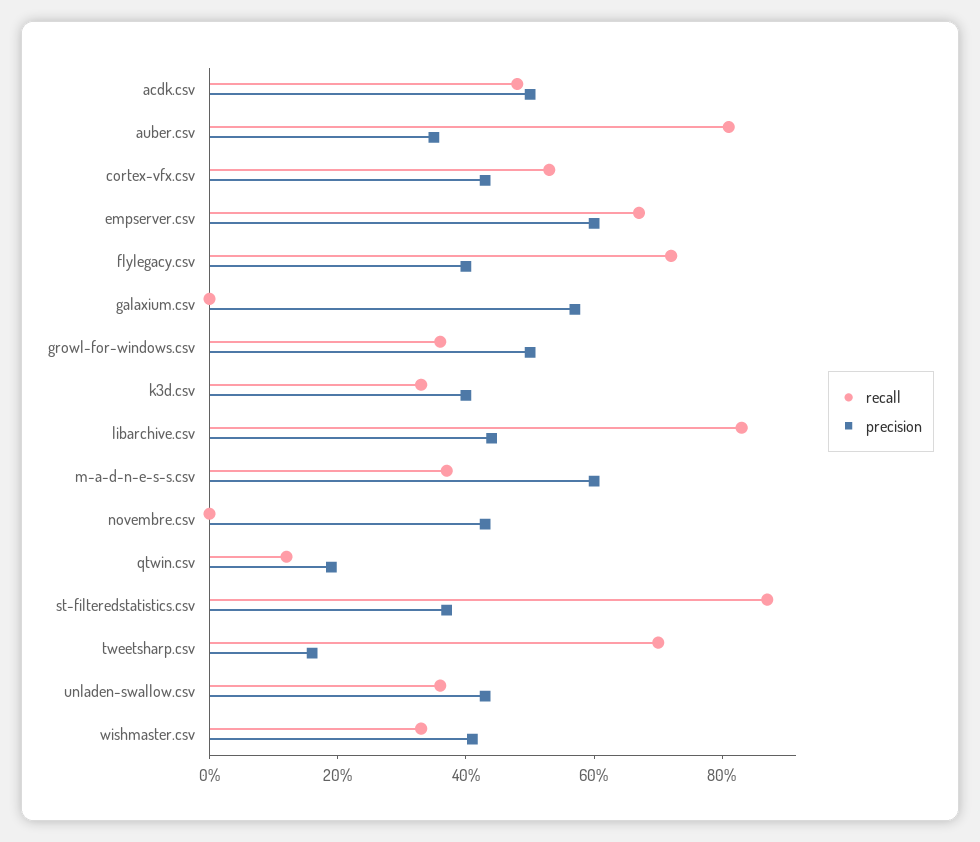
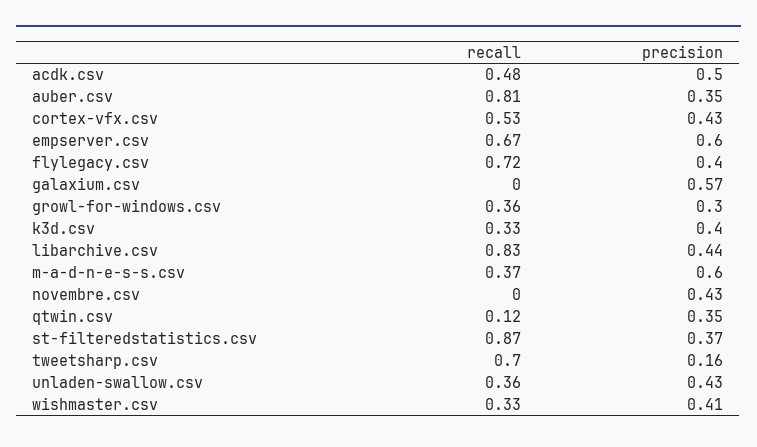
  {
    "recall": {
      "acdk.csv": 0.48,
      "auber.csv": 0.81,
      "cortex-vfx.csv": 0.53,
      "empserver.csv": 0.67,
      "flylegacy.csv": 0.72,
      "galaxium.csv": 0,
      "growl-for-windows.csv": 0.36,
      "k3d.csv": 0.33,
      "libarchive.csv": 0.83,
      "m-a-d-n-e-s-s.csv": 0.37,
      "novembre.csv": 0,
      "qtwin.csv": 0.12,
      "st-filteredstatistics.csv": 0.87,
      "tweetsharp.csv": 0.7,
      "unladen-swallow.csv": 0.36,
      "wishmaster.csv": 0.33
    },
    "precision": {
      "acdk.csv": 0.5,
      "auber.csv": 0.35,
      "cortex-vfx.csv": 0.43,
      "empserver.csv": 0.6,
      "flylegacy.csv": 0.4,
      "galaxium.csv": 0.57,
-     "growl-for-windows.csv": 0.5,
+     "growl-for-windows.csv": 0.3,
      "k3d.csv": 0.4,
      "libarchive.csv": 0.44,
      "m-a-d-n-e-s-s.csv": 0.6,
      "novembre.csv": 0.43,
-     "qtwin.csv": 0.2,
+     "qtwin.csv": 0.35,
      "st-filteredstatistics.csv": 0.37,
      "tweetsharp.csv": 0.16,
      "unladen-swallow.csv": 0.43,
      "wishmaster.csv": 0.41
    }
  }

